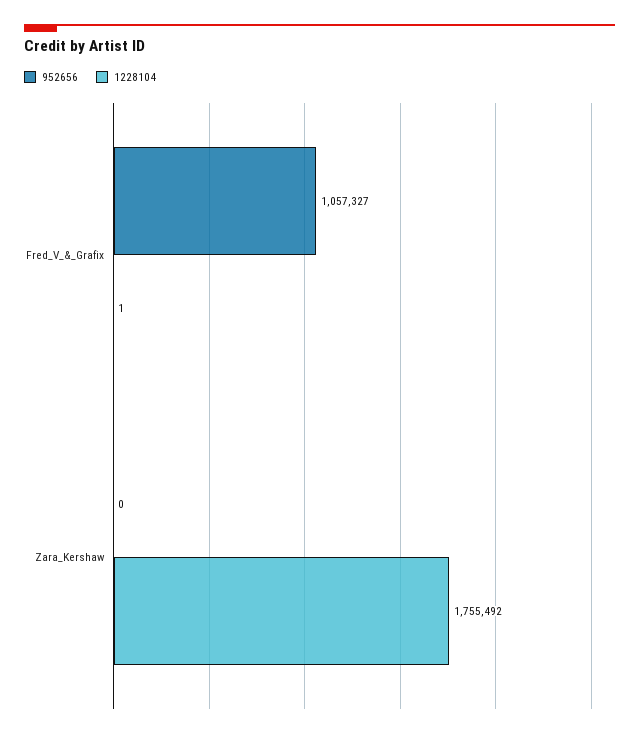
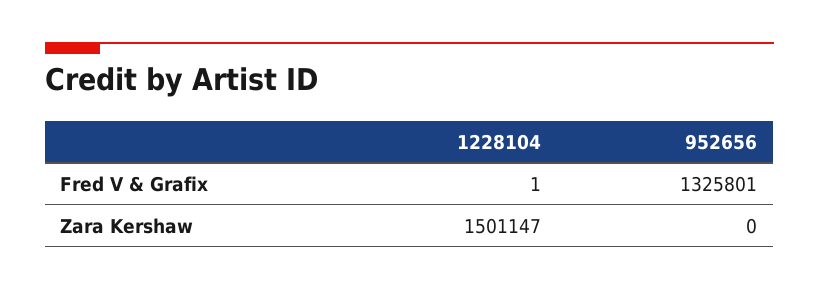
  {
    "952656": {
-     "Fred_V_&_Grafix": 1057327,
+     "Fred_V_&_Grafix": 1325801,
      "Zara_Kershaw": 0
    },
    "1228104": {
      "Fred_V_&_Grafix": 1,
-     "Zara_Kershaw": 1755492
+     "Zara_Kershaw": 1501147
    }
  }

